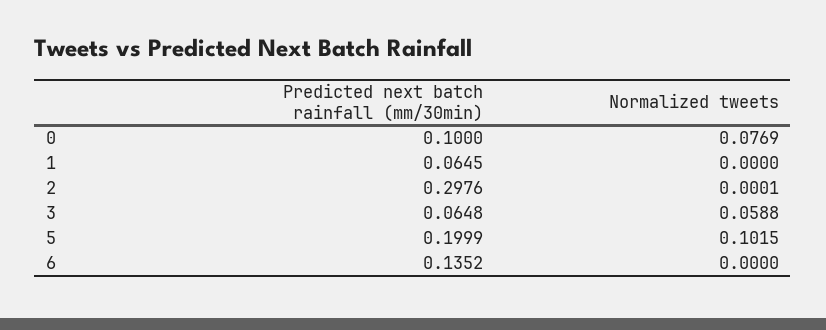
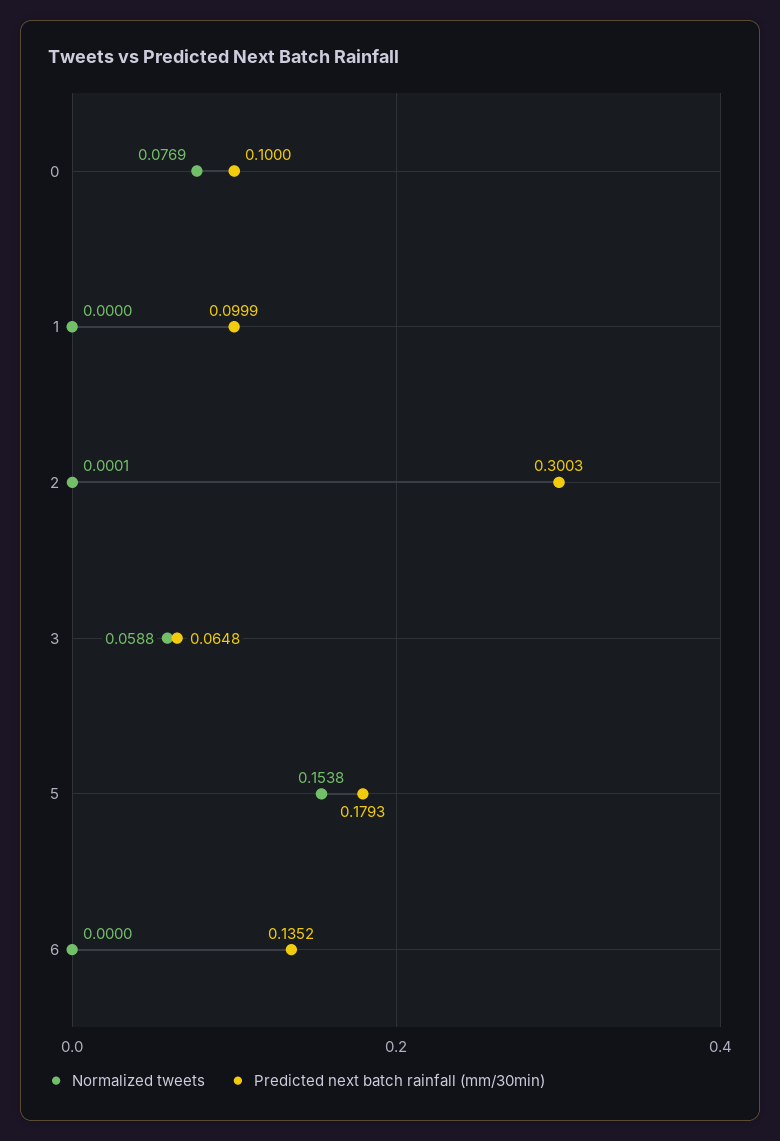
  {
    "Predicted next batch rainfall (mm/30min)": {
      "0": 0.1,
-     "1": 0.0645,
+     "1": 0.0999,
-     "2": 0.2976,
+     "2": 0.3003,
      "3": 0.0648,
-     "5": 0.1999,
+     "5": 0.1793,
      "6": 0.1352
    },
    "Normalized tweets": {
      "0": 0.0769,
      "1": 0,
      "2": 0.0001,
      "3": 0.0588,
-     "5": 0.1015,
+     "5": 0.1538,
      "6": 0
    }
  }

